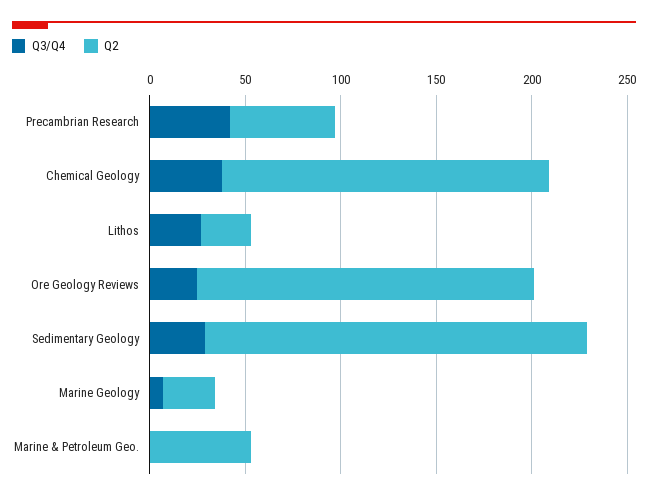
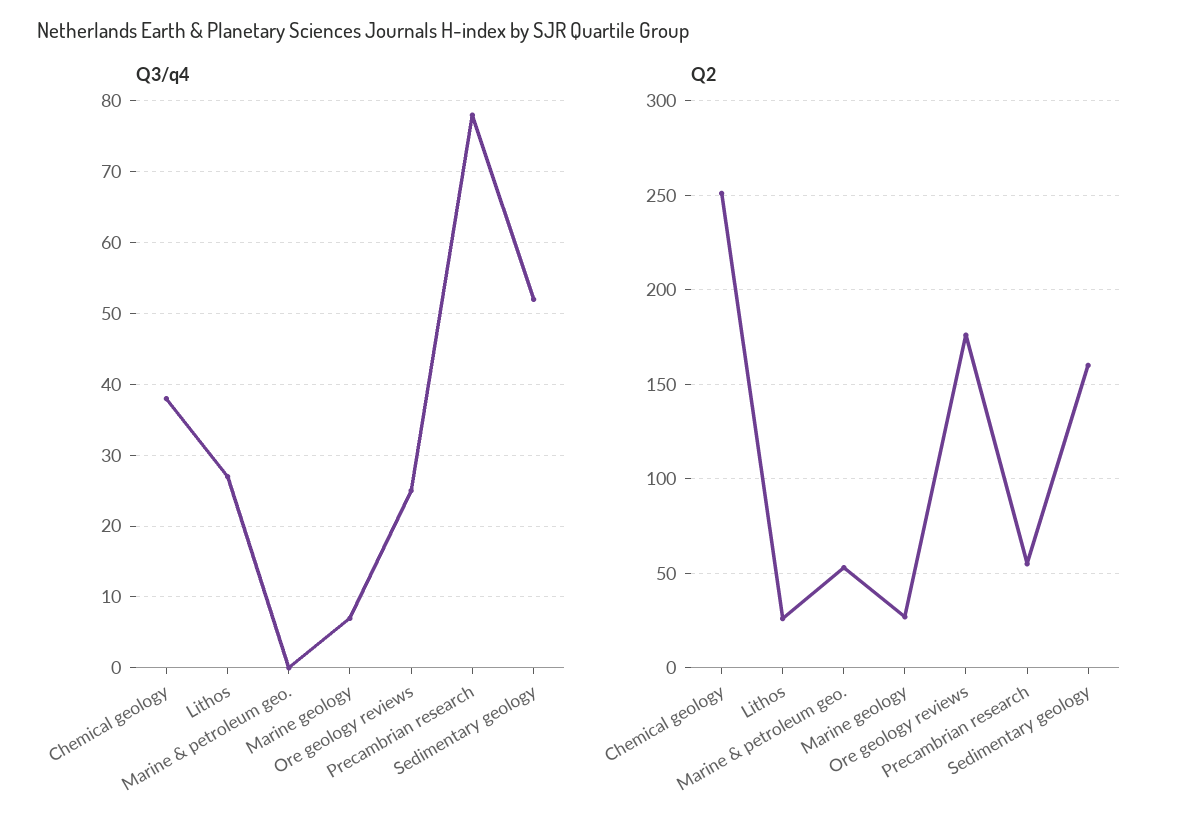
  {
    "Q3/Q4": {
-     "Precambrian Research": 40,
+     "Precambrian Research": 78,
      "Chemical Geology": 38,
      "Lithos": 27,
      "Ore Geology Reviews": 25,
-     "Sedimentary Geology": 30,
+     "Sedimentary Geology": 52,
      "Marine Geology": 7,
      "Marine & Petroleum Geo.": 0
    },
    "Q2": {
      "Precambrian Research": 55,
-     "Chemical Geology": 170,
+     "Chemical Geology": 250,
      "Lithos": 25,
      "Ore Geology Reviews": 175,
-     "Sedimentary Geology": 200,
+     "Sedimentary Geology": 160,
      "Marine Geology": 25,
      "Marine & Petroleum Geo.": 55
    }
  }

